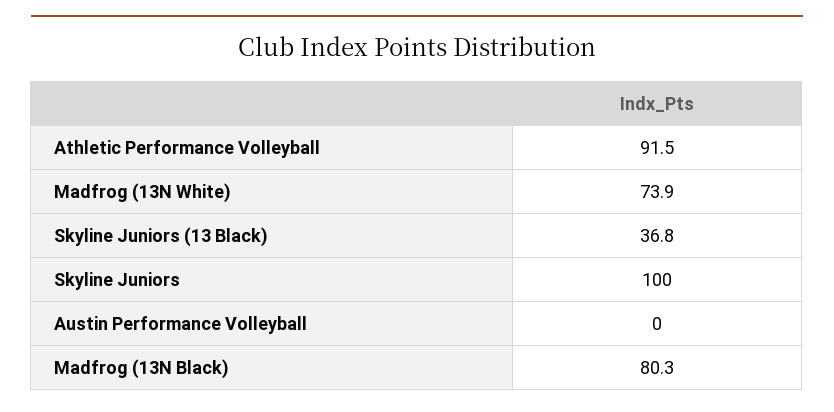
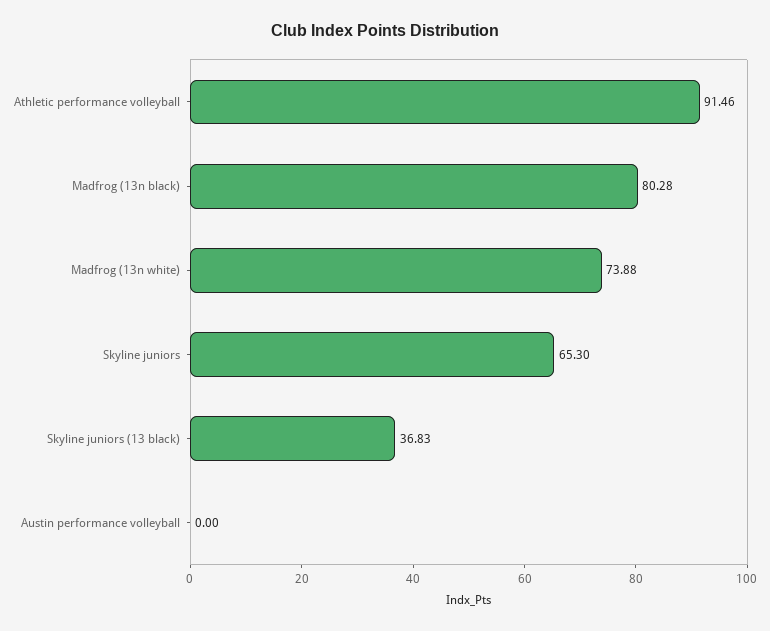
  {
    "Athletic Performance Volleyball": 91.46,
    "Madfrog (13N White)": 73.88,
    "Skyline Juniors (13 Black)": 36.83,
-   "Skyline Juniors": 100,
+   "Skyline Juniors": 65.3,
    "Austin Performance Volleyball": 0,
    "Madfrog (13N Black)": 80.28
  }

